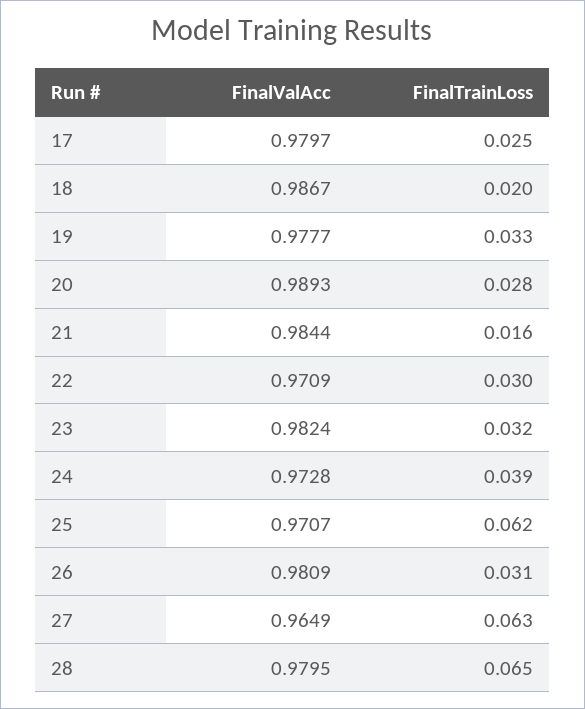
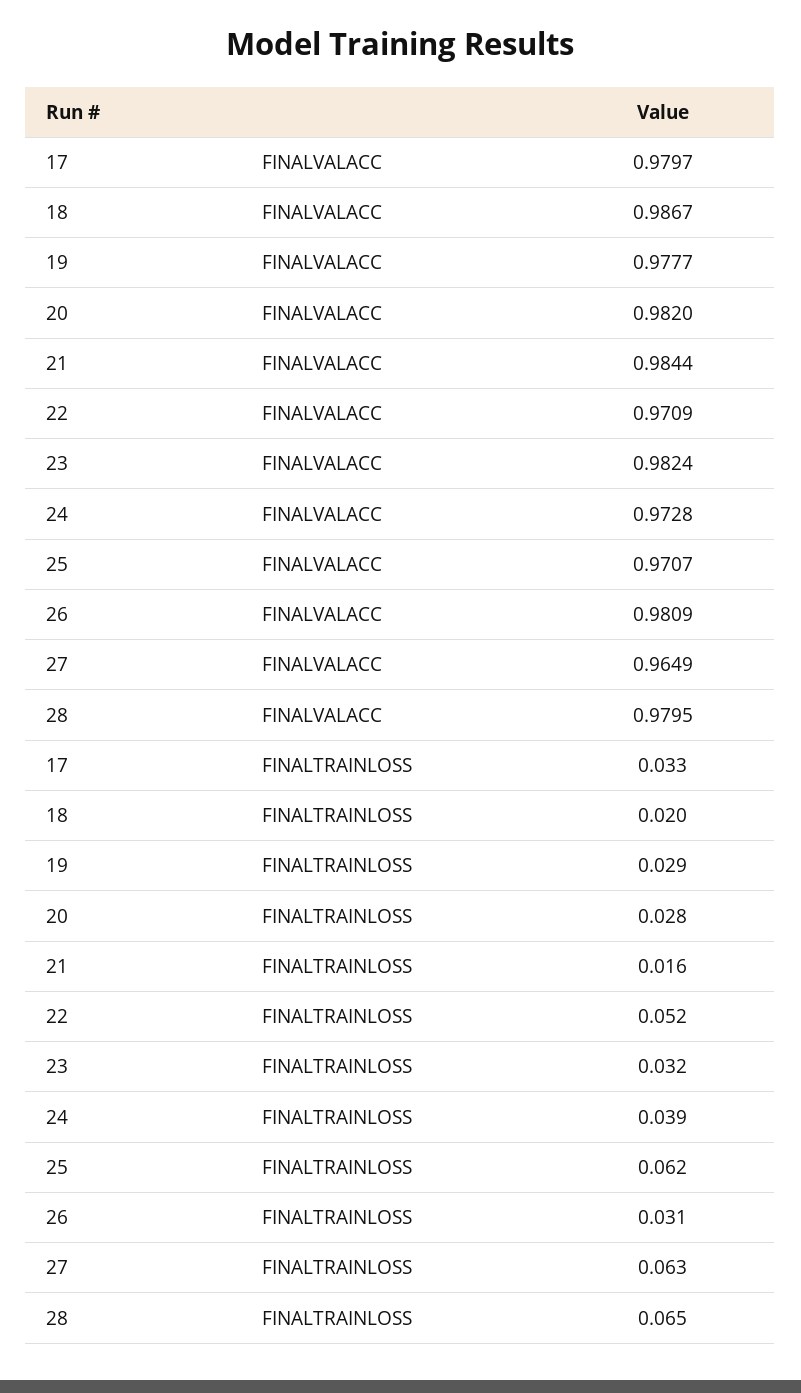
  {
    "FinalValAcc": {
      "17": 0.9797,
      "18": 0.9867,
      "19": 0.9777,
-     "20": 0.9893,
+     "20": 0.982,
      "21": 0.9844,
      "22": 0.9709,
      "23": 0.9824,
      "24": 0.9728,
      "25": 0.9707,
      "26": 0.9809,
      "27": 0.9649,
      "28": 0.9795
    },
    "FinalTrainLoss": {
-     "17": 0.025,
+     "17": 0.033,
      "18": 0.02,
-     "19": 0.033,
+     "19": 0.029,
      "20": 0.028,
      "21": 0.016,
-     "22": 0.03,
+     "22": 0.052,
      "23": 0.032,
      "24": 0.039,
      "25": 0.062,
      "26": 0.031,
      "27": 0.063,
      "28": 0.065
    }
  }

